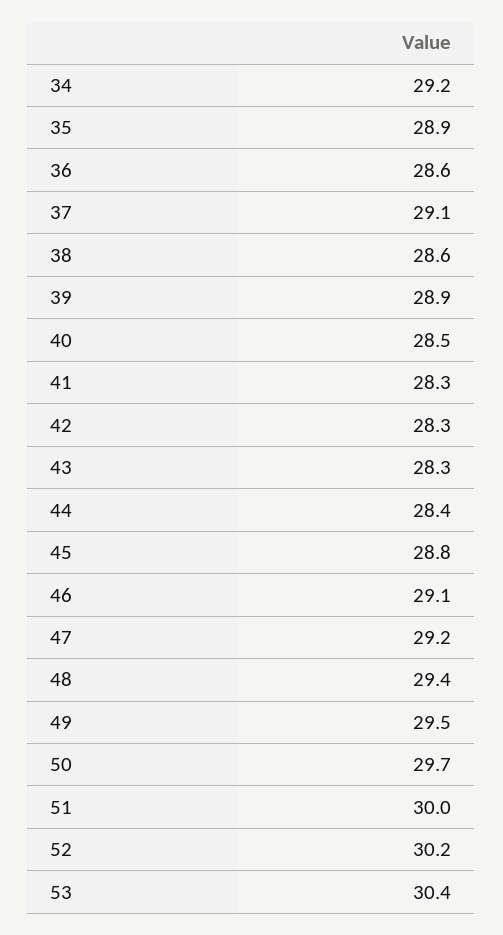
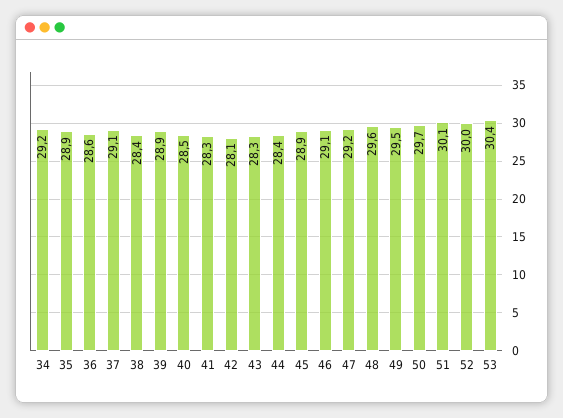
  {
    "34": 29.2,
    "35": 28.9,
    "36": 28.6,
    "37": 29.1,
-   "38": 28.6,
+   "38": 28.4,
    "39": 28.9,
    "40": 28.5,
    "41": 28.3,
-   "42": 28.3,
+   "42": 28.1,
    "43": 28.3,
    "44": 28.4,
-   "45": 28.8,
+   "45": 28.9,
    "46": 29.1,
    "47": 29.2,
-   "48": 29.4,
+   "48": 29.6,
    "49": 29.5,
    "50": 29.7,
-   "51": 30,
+   "51": 30.1,
-   "52": 30.2,
+   "52": 30,
    "53": 30.4
  }

